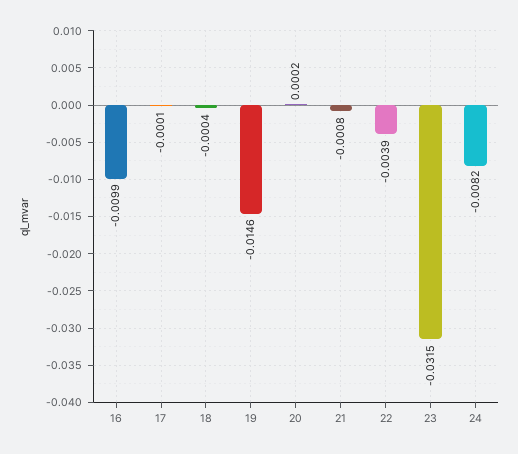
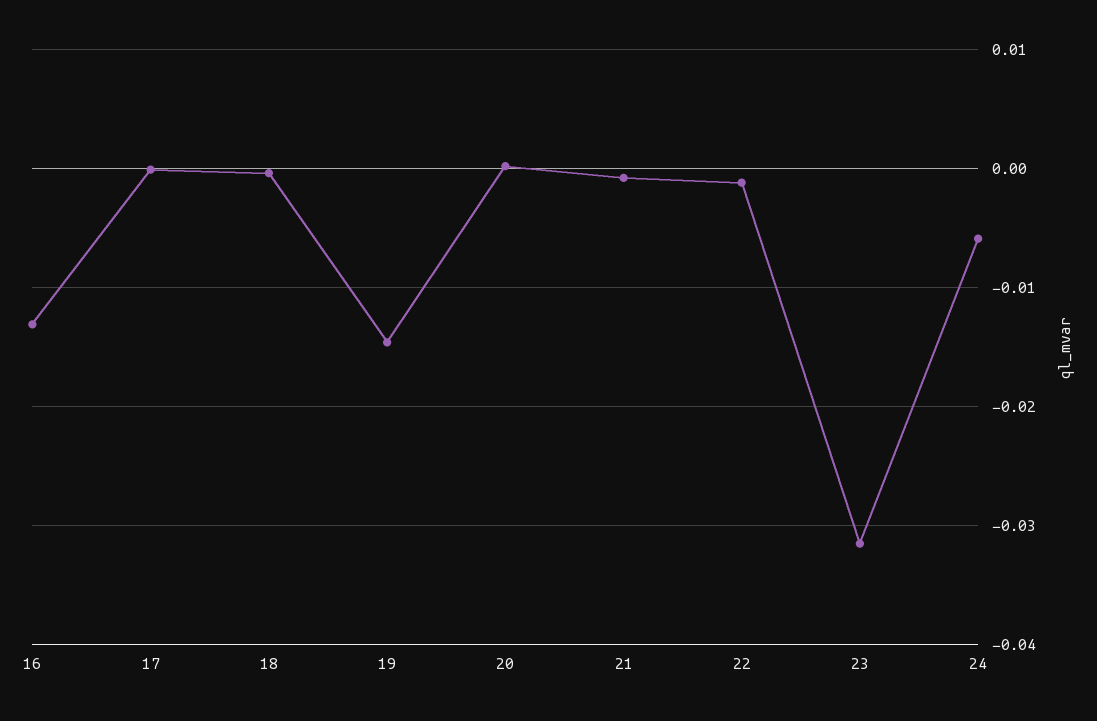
  {
-   "16": -0.0099,
+   "16": -0.013,
    "17": -0.0001,
    "18": -0.0004,
    "19": -0.0146,
    "20": 0.0002,
    "21": -0.0008,
-   "22": -0.0039,
+   "22": -0.001,
    "23": -0.0315,
-   "24": -0.0082
+   "24": -0.006
  }

